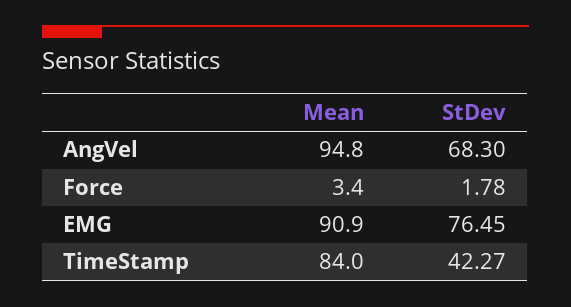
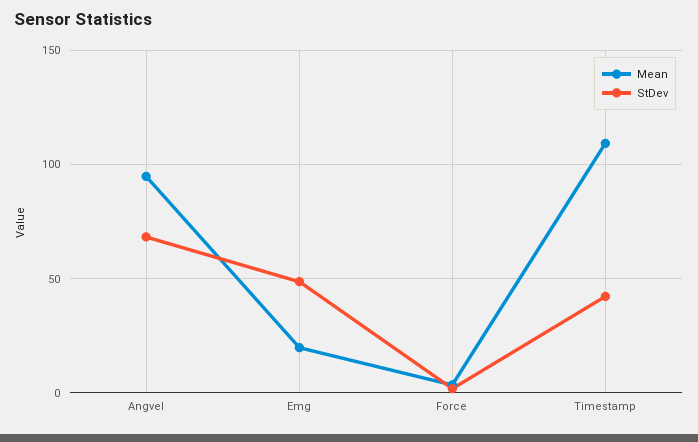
  {
    "Mean": {
      "AngVel": 94.8,
      "Force": 3.4,
-     "EMG": 90.9,
+     "EMG": 20,
-     "TimeStamp": 84
+     "TimeStamp": 110
    },
    "StDev": {
      "AngVel": 68.3,
      "Force": 1.78,
-     "EMG": 76.45,
+     "EMG": 50,
      "TimeStamp": 42.27
    }
  }

